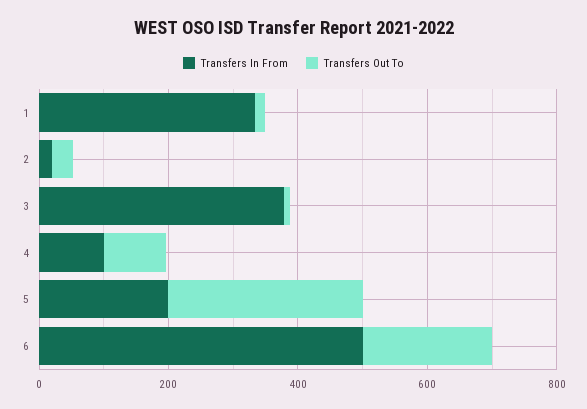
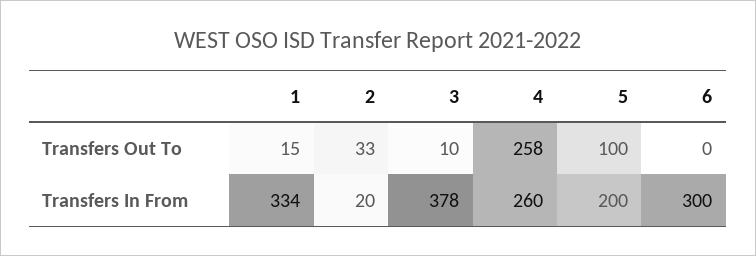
  {
    "Transfers In From": {
      "1": 334,
      "2": 20,
      "3": 378,
-     "4": 100,
+     "4": 260,
      "5": 200,
-     "6": 500
+     "6": 300
    },
    "Transfers Out To": {
      "1": 15,
      "2": 33,
      "3": 10,
-     "4": 100,
+     "4": 258,
-     "5": 300,
+     "5": 100,
-     "6": 200
+     "6": 0
    }
  }

